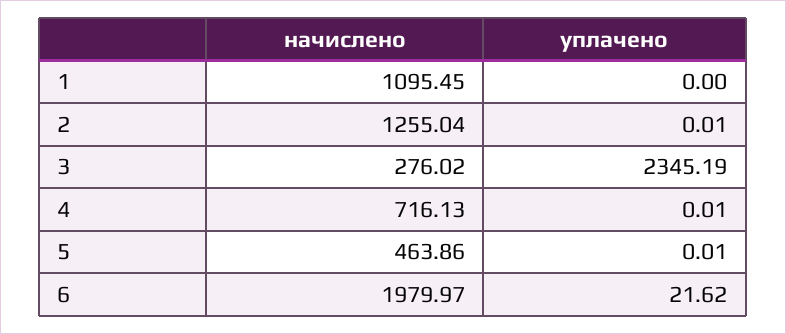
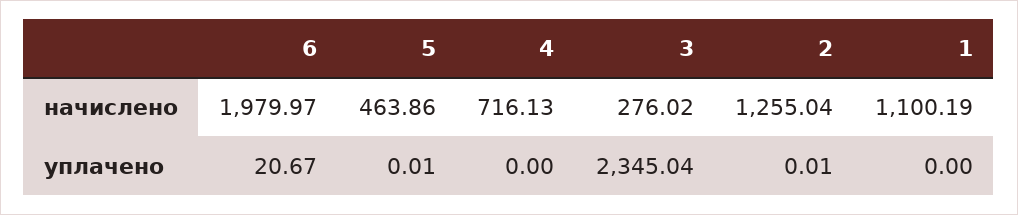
  {
    "начислено": {
-     "1": 1095.45,
+     "1": 1100.19,
      "2": 1255.04,
      "3": 276.02,
      "4": 716.13,
      "5": 463.86,
      "6": 1979.97
    },
    "уплачено": {
      "1": 0,
      "2": 0.01,
-     "3": 2345.19,
+     "3": 2345.04,
-     "4": 0.01,
+     "4": 0,
      "5": 0.01,
-     "6": 21.62
+     "6": 20.67
    }
  }

